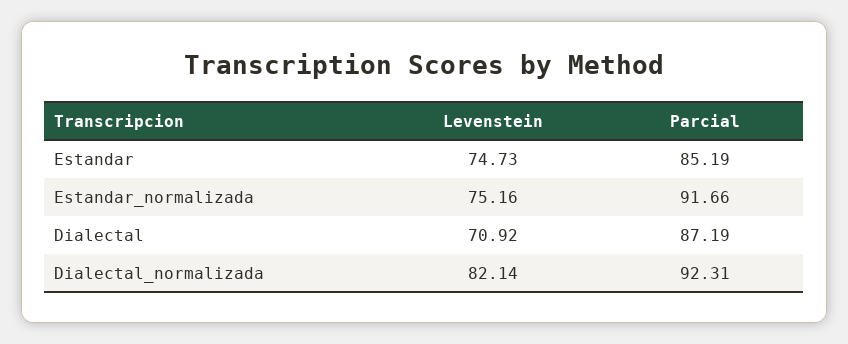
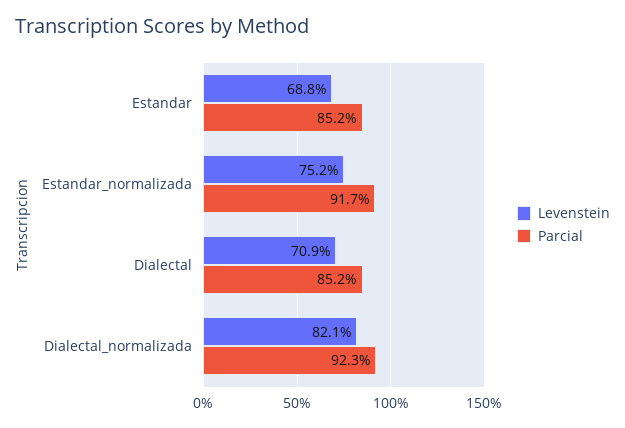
  {
    "Levenstein": {
-     "Estandar": 74.73,
+     "Estandar": 68.8,
      "Estandar_normalizada": 75.16,
      "Dialectal": 70.92,
      "Dialectal_normalizada": 82.14
    },
    "Parcial": {
      "Estandar": 85.19,
      "Estandar_normalizada": 91.66,
-     "Dialectal": 87.19,
+     "Dialectal": 85.2,
      "Dialectal_normalizada": 92.31
    }
  }

